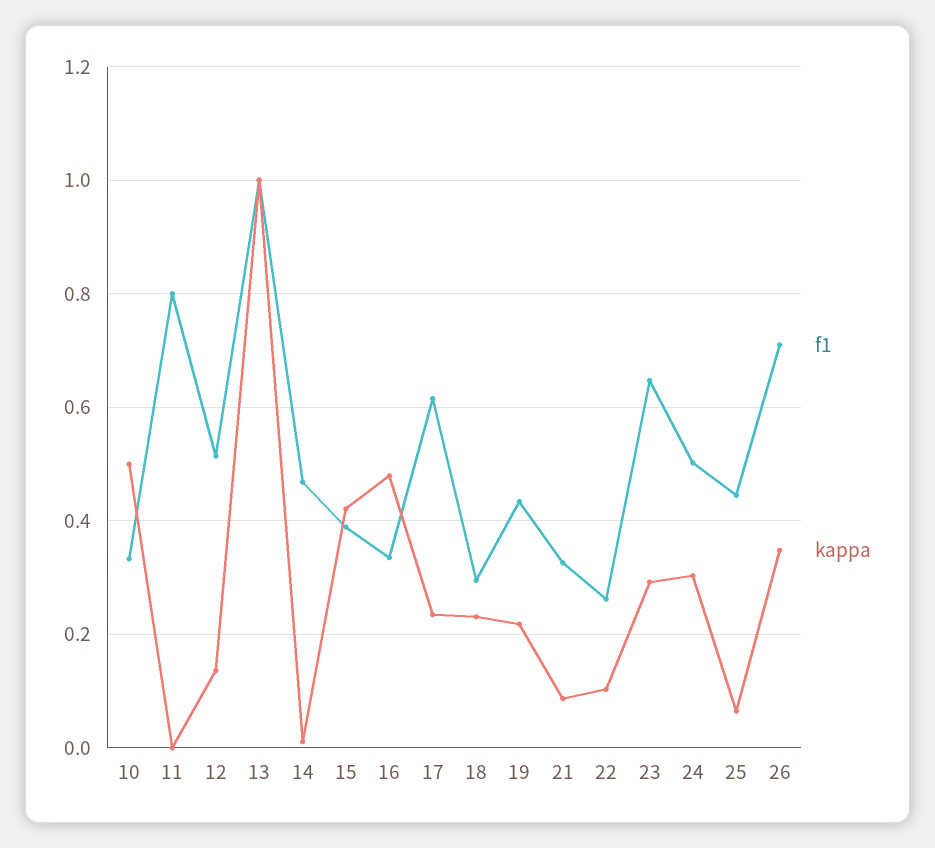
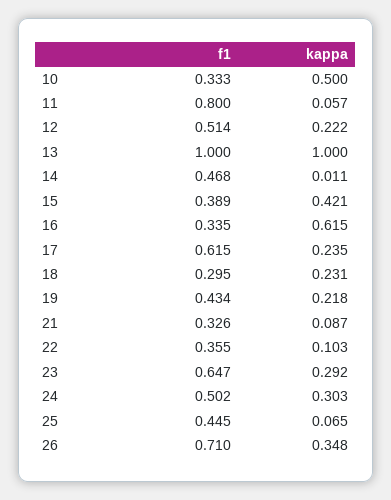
  {
    "f1": {
      "10": 0.333,
      "11": 0.8,
      "12": 0.514,
      "13": 1,
      "14": 0.468,
      "15": 0.389,
      "16": 0.335,
      "17": 0.615,
      "18": 0.295,
      "19": 0.434,
      "21": 0.326,
-     "22": 0.26,
+     "22": 0.355,
      "23": 0.647,
      "24": 0.502,
      "25": 0.445,
      "26": 0.71
    },
    "kappa": {
      "10": 0.5,
-     "11": 0,
+     "11": 0.057,
-     "12": 0.14,
+     "12": 0.222,
      "13": 1,
      "14": 0.011,
      "15": 0.421,
-     "16": 0.48,
+     "16": 0.615,
      "17": 0.235,
      "18": 0.231,
      "19": 0.218,
      "21": 0.087,
      "22": 0.103,
      "23": 0.292,
      "24": 0.303,
      "25": 0.065,
      "26": 0.348
    }
  }

